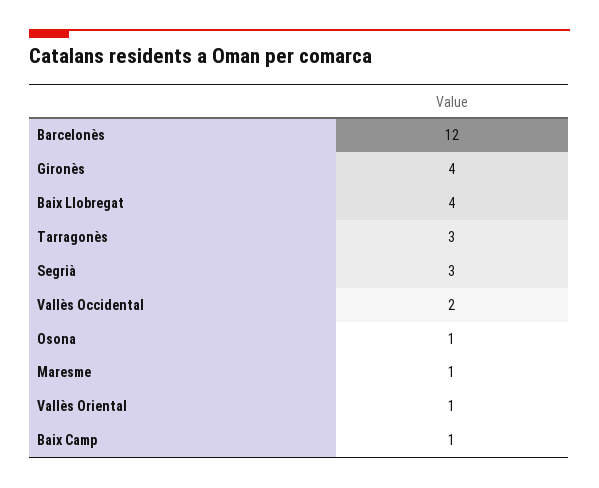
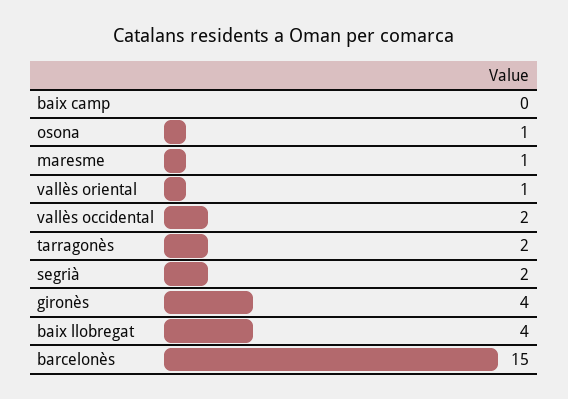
  {
-   "Barcelonès": 12,
+   "Barcelonès": 15,
    "Gironès": 4,
    "Baix Llobregat": 4,
-   "Tarragonès": 3,
+   "Tarragonès": 2,
-   "Segrià": 3,
+   "Segrià": 2,
    "Vallès Occidental": 2,
    "Osona": 1,
    "Maresme": 1,
    "Vallès Oriental": 1,
-   "Baix Camp": 1
+   "Baix Camp": 0
  }

